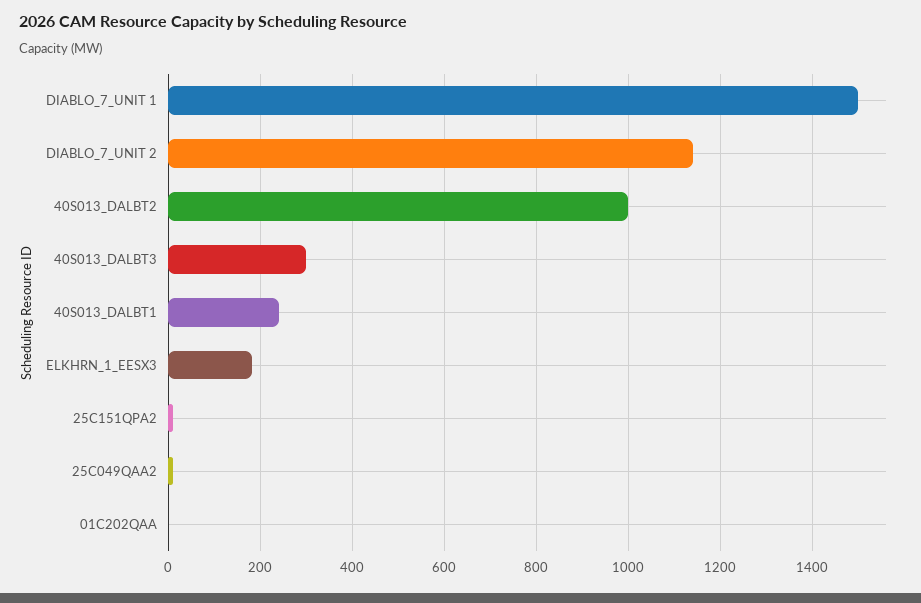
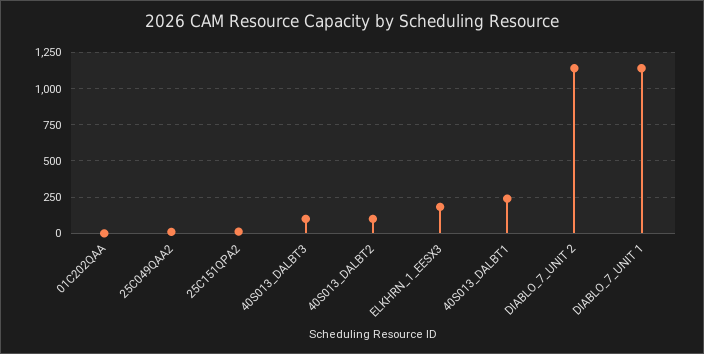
  {
-   "DIABLO_7_UNIT 1": 1500,
+   "DIABLO_7_UNIT 1": 1150,
    "DIABLO_7_UNIT 2": 1140,
-   "40S013_DALBT2": 1000,
+   "40S013_DALBT2": 100,
-   "40S013_DALBT3": 300,
+   "40S013_DALBT3": 100,
    "40S013_DALBT1": 240,
    "ELKHRN_1_EESX3": 180,
    "25C151QPA2": 20,
    "25C049QAA2": 0,
    "01C202QAA": 0
  }

